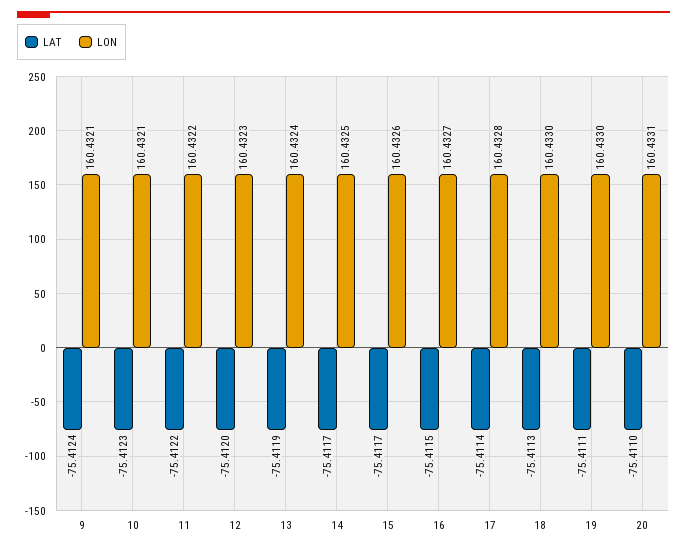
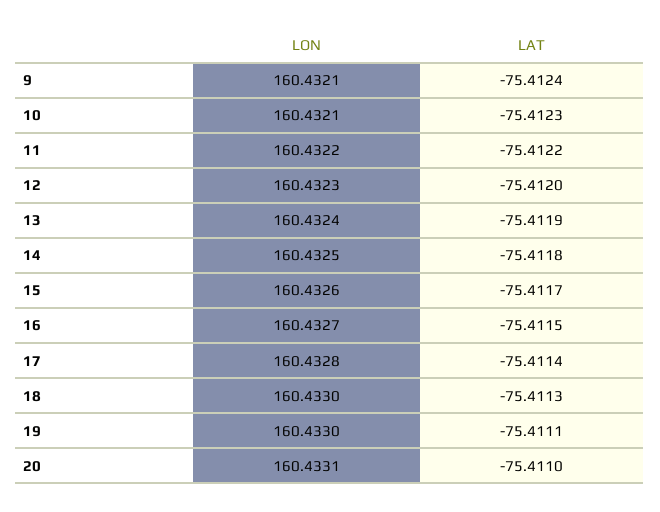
  {
    "LAT": {
      "9": -75.4124,
      "10": -75.4123,
      "11": -75.4122,
      "12": -75.412,
      "13": -75.4119,
-     "14": -75.4117,
+     "14": -75.4118,
      "15": -75.4117,
      "16": -75.4115,
      "17": -75.4114,
      "18": -75.4113,
      "19": -75.4111,
      "20": -75.411
    },
    "LON": {
      "9": 160.4321,
      "10": 160.4321,
      "11": 160.4322,
      "12": 160.4323,
      "13": 160.4324,
      "14": 160.4325,
      "15": 160.4326,
      "16": 160.4327,
      "17": 160.4328,
      "18": 160.433,
      "19": 160.433,
      "20": 160.4331
    }
  }

